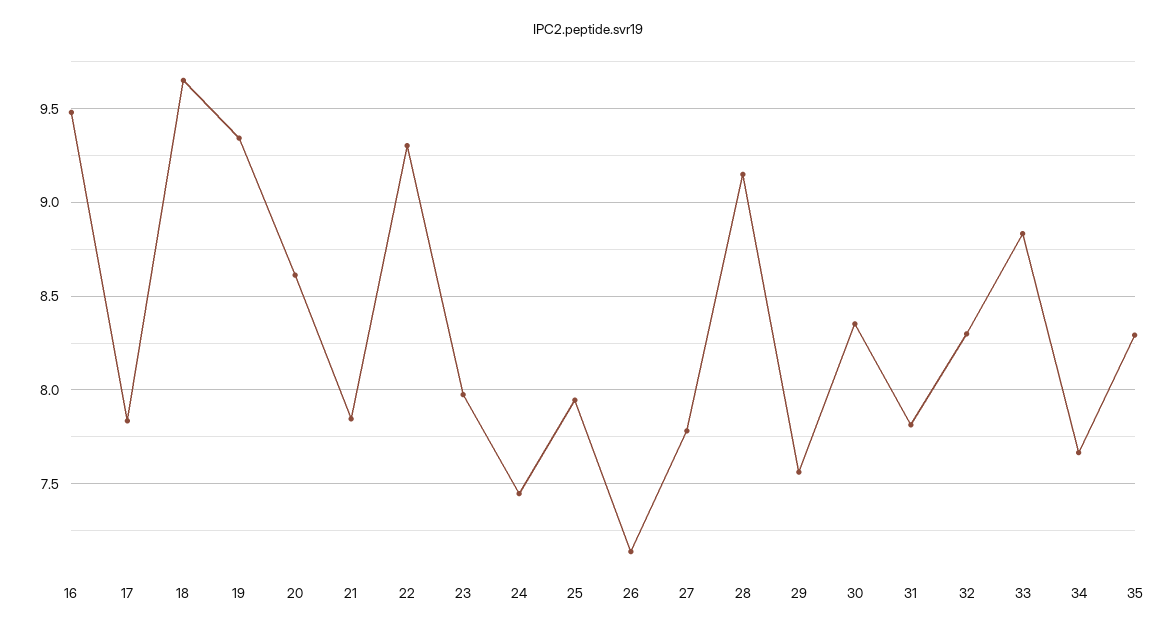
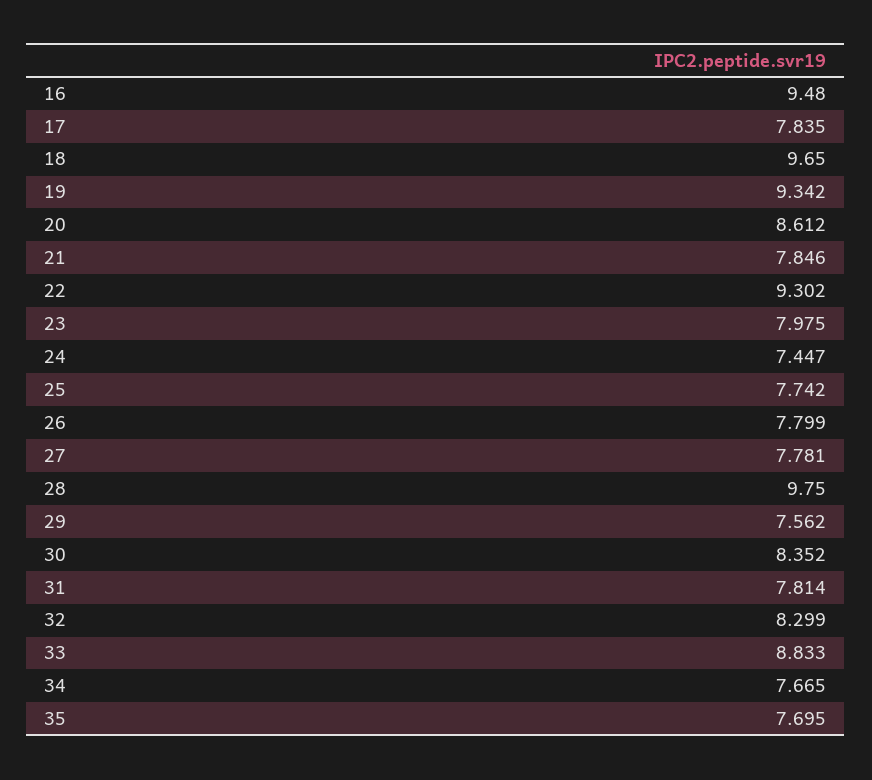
  {
    "16": 9.48,
    "17": 7.835,
    "18": 9.65,
    "19": 9.342,
    "20": 8.612,
    "21": 7.846,
    "22": 9.302,
    "23": 7.975,
    "24": 7.447,
-   "25": 7.95,
+   "25": 7.742,
-   "26": 7.15,
+   "26": 7.799,
    "27": 7.781,
-   "28": 9.15,
+   "28": 9.75,
    "29": 7.562,
    "30": 8.352,
    "31": 7.814,
    "32": 8.299,
    "33": 8.833,
    "34": 7.665,
-   "35": 8.3
+   "35": 7.695
  }

